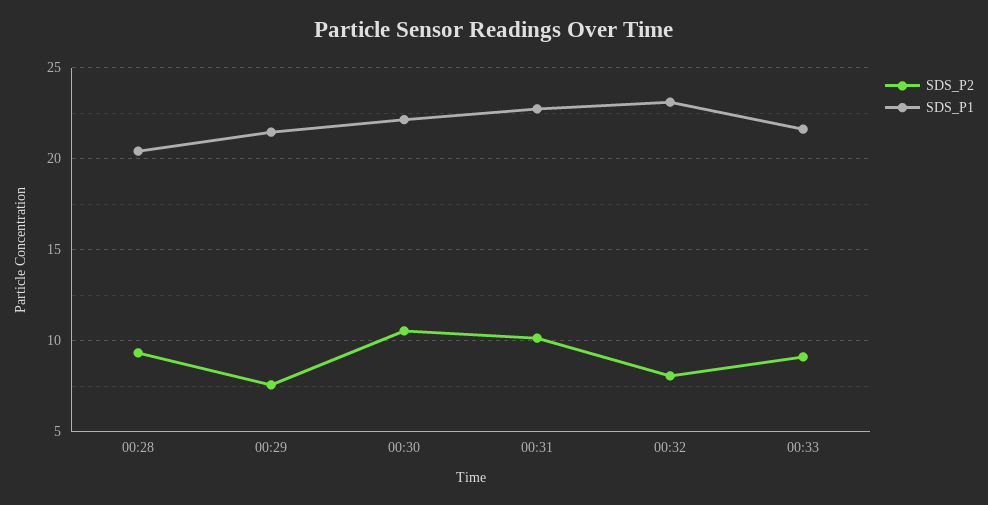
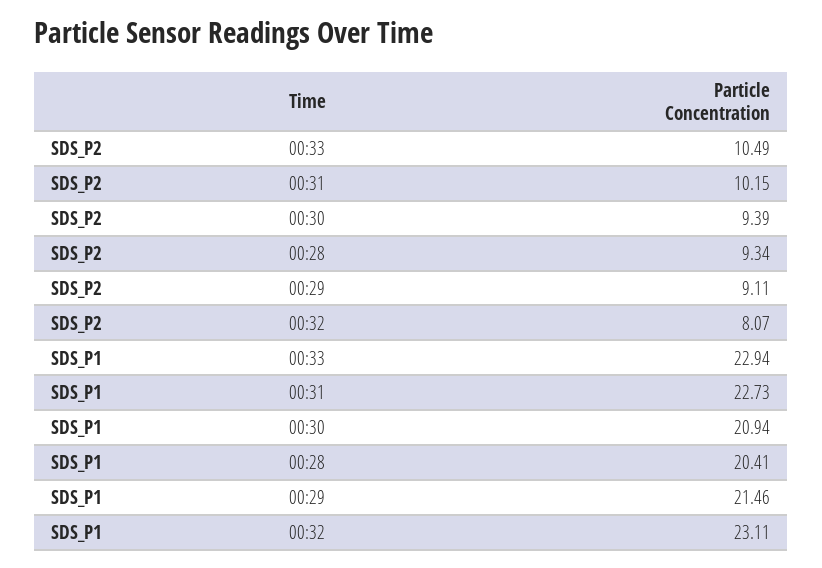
  {
    "SDS_P2": {
      "00:28": 9.34,
-     "00:29": 7.5,
+     "00:29": 9.11,
-     "00:30": 10.5,
+     "00:30": 9.39,
      "00:31": 10.15,
      "00:32": 8.07,
-     "00:33": 9
+     "00:33": 10.49
    },
    "SDS_P1": {
      "00:28": 20.41,
      "00:29": 21.46,
-     "00:30": 22,
+     "00:30": 20.94,
      "00:31": 22.73,
      "00:32": 23.11,
-     "00:33": 21.5
+     "00:33": 22.94
    }
  }

